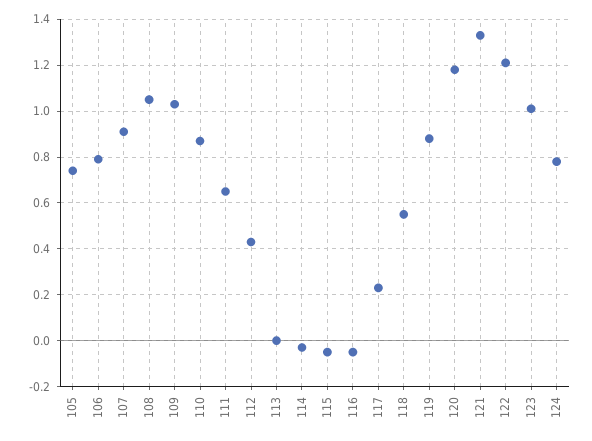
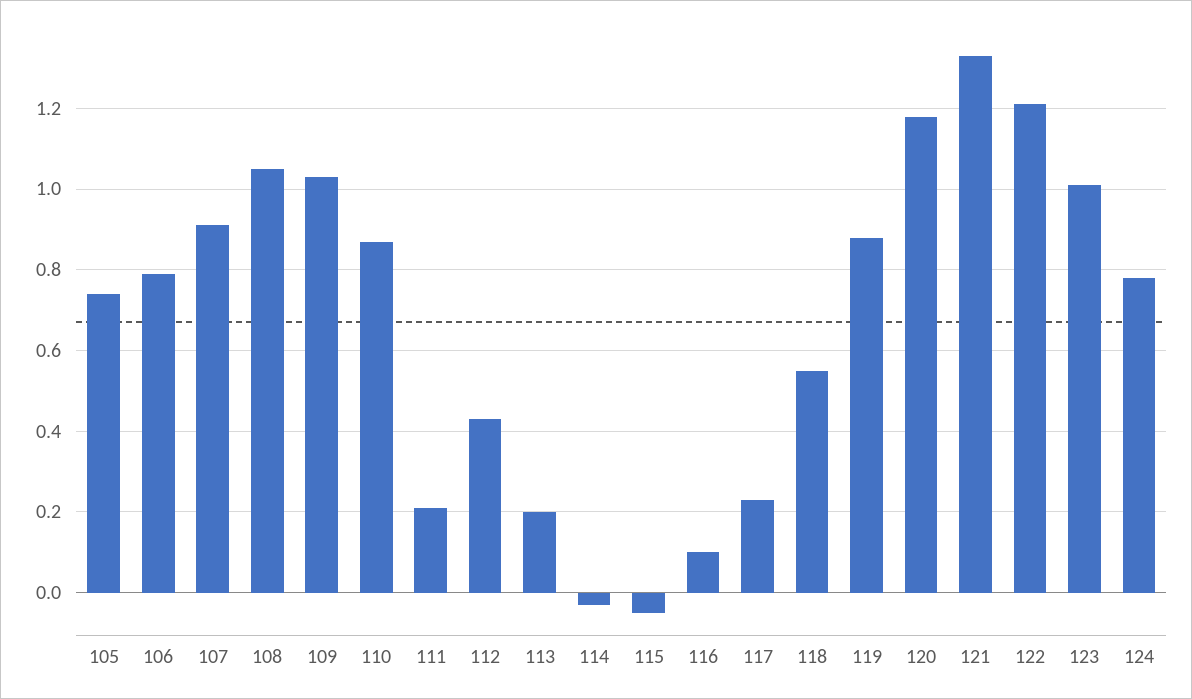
  {
    "105": 0.75,
    "106": 0.8,
    "107": 0.9,
    "108": 1.05,
    "109": 1.05,
    "110": 0.85,
-   "111": 0.65,
+   "111": 0.2,
    "112": 0.45,
-   "113": 0,
+   "113": 0.2,
    "114": -0.05,
    "115": -0.05,
-   "116": -0.05,
+   "116": 0.1,
    "117": 0.25,
    "118": 0.55,
    "119": 0.9,
    "120": 1.2,
    "121": 1.35,
    "122": 1.2,
    "123": 1,
    "124": 0.8
  }

